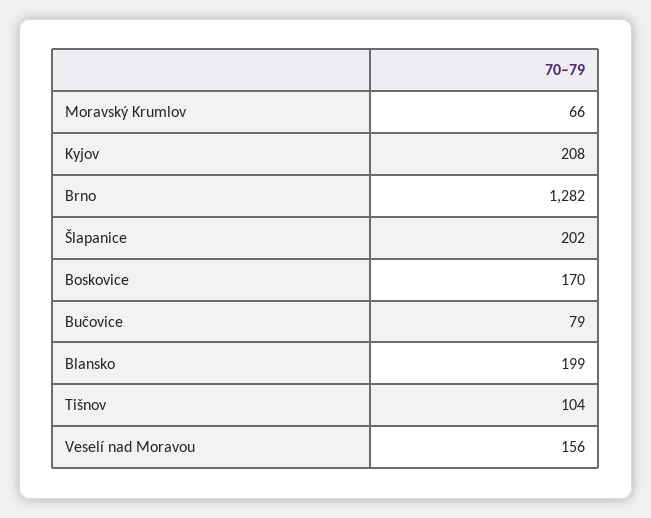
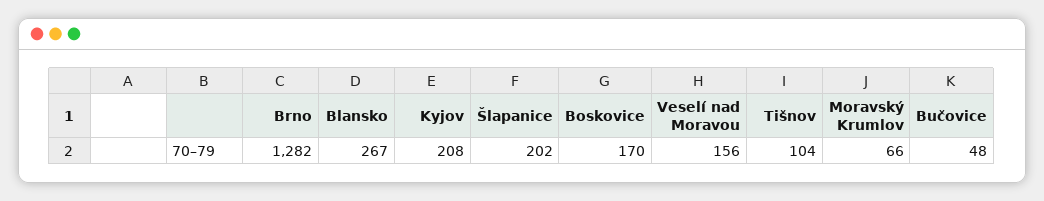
  {
    "Moravský Krumlov": 66,
    "Kyjov": 208,
    "Brno": 1282,
    "Šlapanice": 202,
    "Boskovice": 170,
-   "Bučovice": 79,
+   "Bučovice": 48,
-   "Blansko": 199,
+   "Blansko": 267,
    "Tišnov": 104,
    "Veselí nad Moravou": 156
  }

